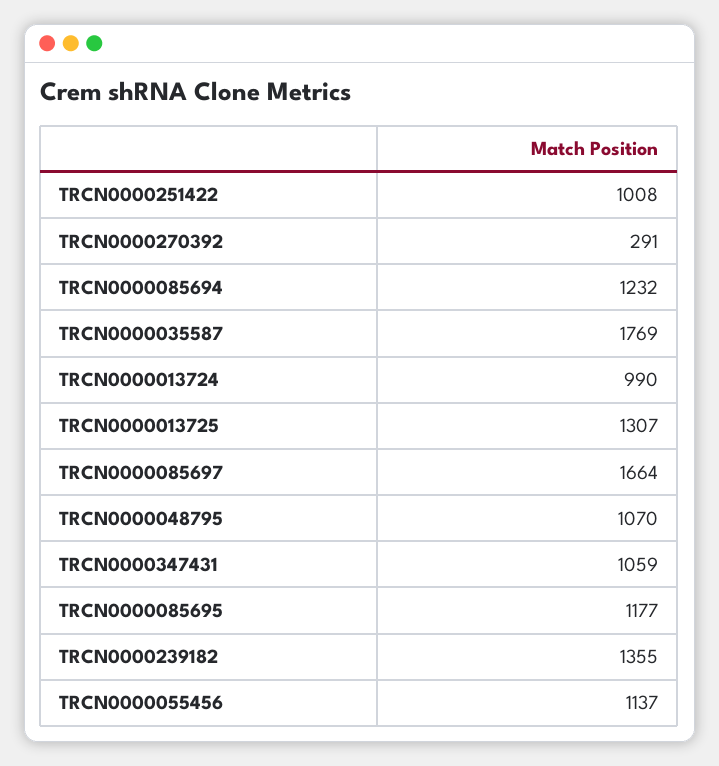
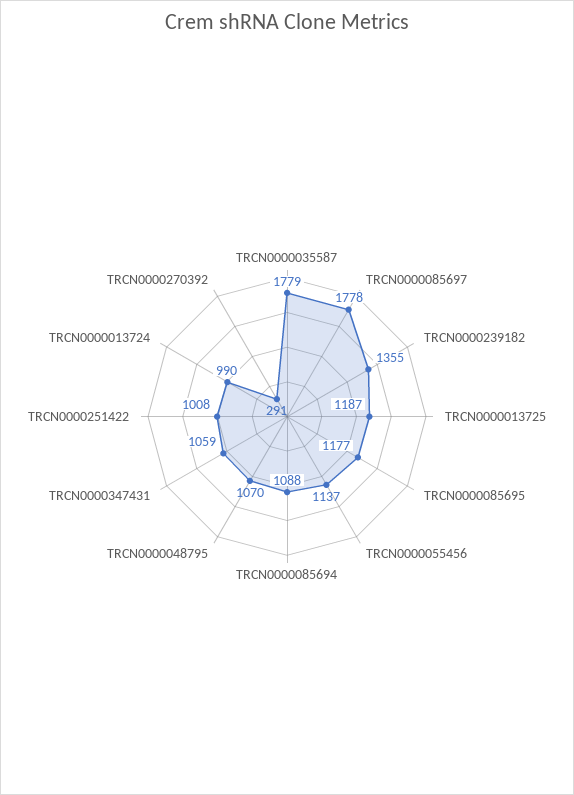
  {
    "TRCN0000251422": 1008,
    "TRCN0000270392": 291,
-   "TRCN0000085694": 1232,
+   "TRCN0000085694": 1088,
-   "TRCN0000035587": 1769,
+   "TRCN0000035587": 1779,
    "TRCN0000013724": 990,
-   "TRCN0000013725": 1307,
+   "TRCN0000013725": 1187,
-   "TRCN0000085697": 1664,
+   "TRCN0000085697": 1778,
    "TRCN0000048795": 1070,
    "TRCN0000347431": 1059,
    "TRCN0000085695": 1177,
    "TRCN0000239182": 1355,
    "TRCN0000055456": 1137
  }

